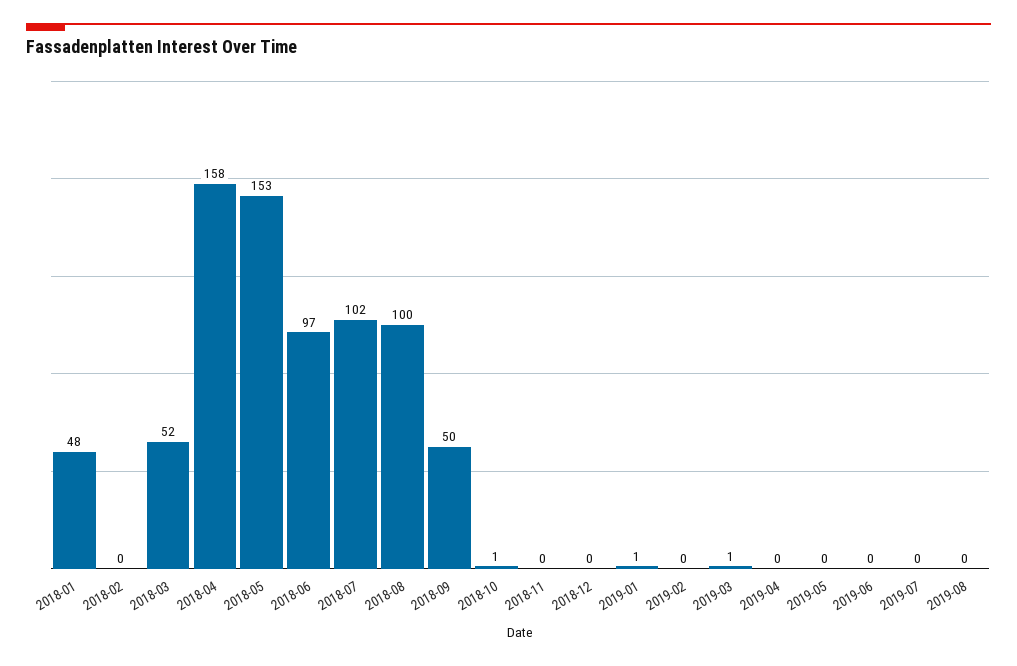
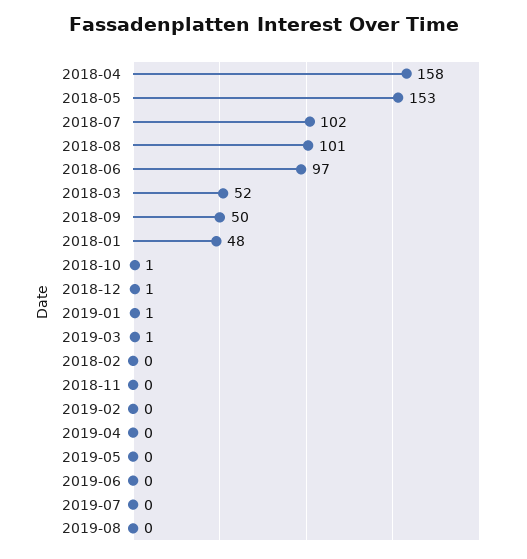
  {
    "2018-01": 48,
    "2018-02": 0,
    "2018-03": 52,
    "2018-04": 158,
    "2018-05": 153,
    "2018-06": 97,
    "2018-07": 102,
-   "2018-08": 100,
+   "2018-08": 101,
    "2018-09": 50,
    "2018-10": 1,
    "2018-11": 0,
-   "2018-12": 0,
+   "2018-12": 1,
    "2019-01": 1,
    "2019-02": 0,
    "2019-03": 1,
    "2019-04": 0,
    "2019-05": 0,
    "2019-06": 0,
    "2019-07": 0,
    "2019-08": 0
  }

